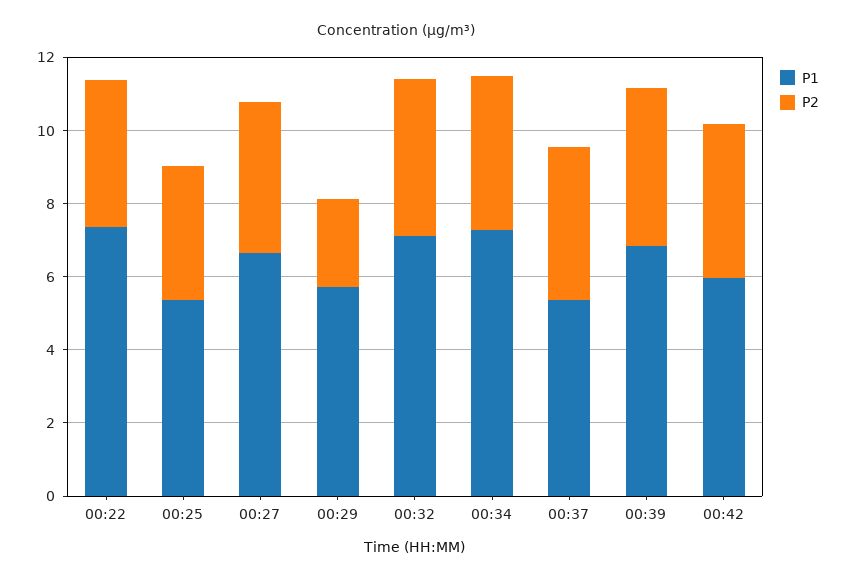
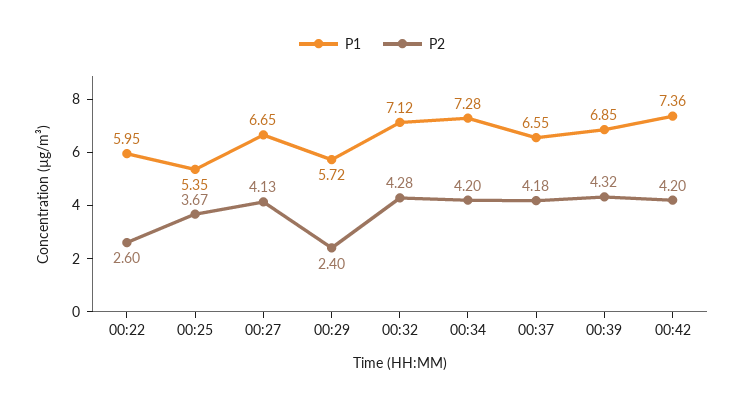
  {
    "P1": {
-     "00:22": 7.5,
+     "00:22": 5.95,
      "00:25": 5.35,
      "00:27": 6.65,
      "00:29": 5.72,
      "00:32": 7.12,
      "00:34": 7.28,
-     "00:37": 5.5,
+     "00:37": 6.55,
      "00:39": 6.85,
-     "00:42": 6
+     "00:42": 7.36
    },
    "P2": {
-     "00:22": 4,
+     "00:22": 2.6,
      "00:25": 3.67,
      "00:27": 4.13,
      "00:29": 2.4,
      "00:32": 4.28,
      "00:34": 4.2,
      "00:37": 4.18,
      "00:39": 4.32,
      "00:42": 4.2
    }
  }

